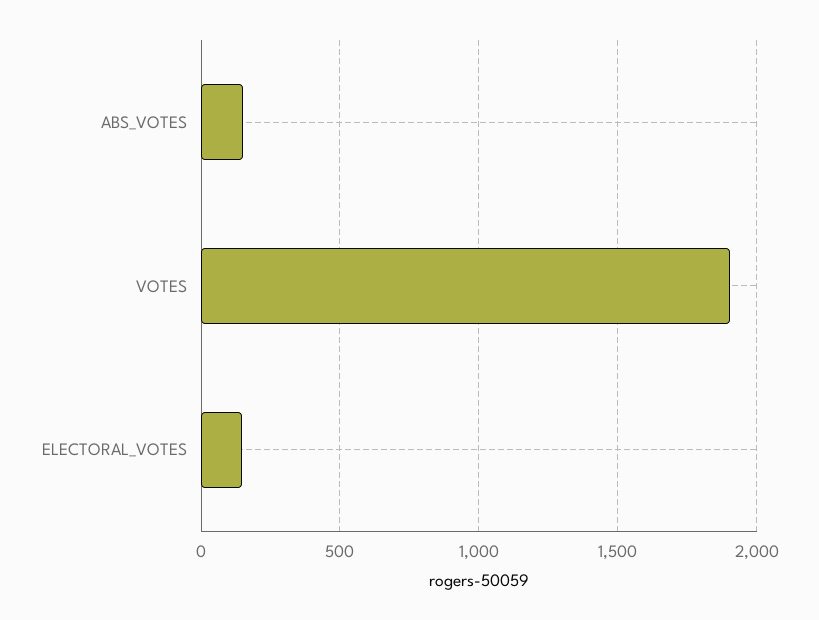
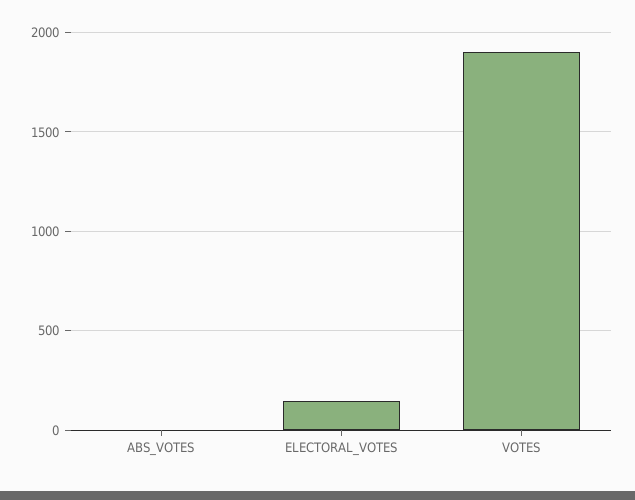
  {
-   "ABS_VOTES": 150,
+   "ABS_VOTES": 0,
    "VOTES": 1900,
    "ELECTORAL_VOTES": 150
  }

